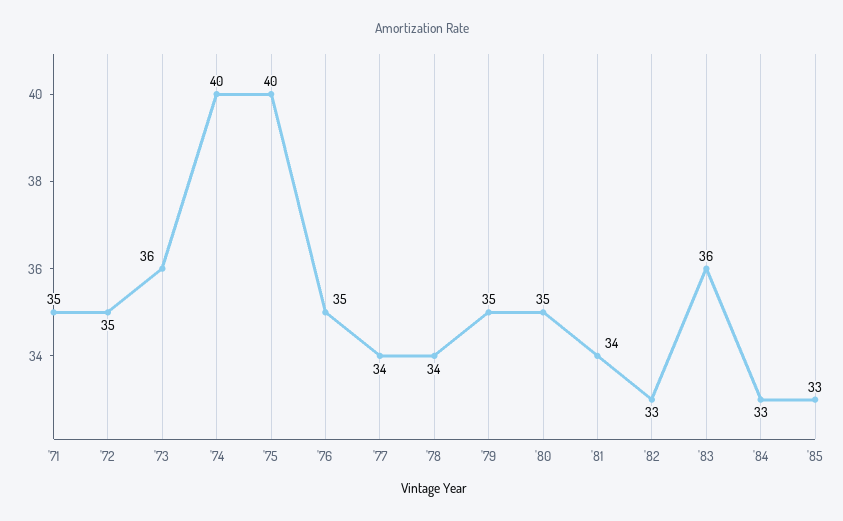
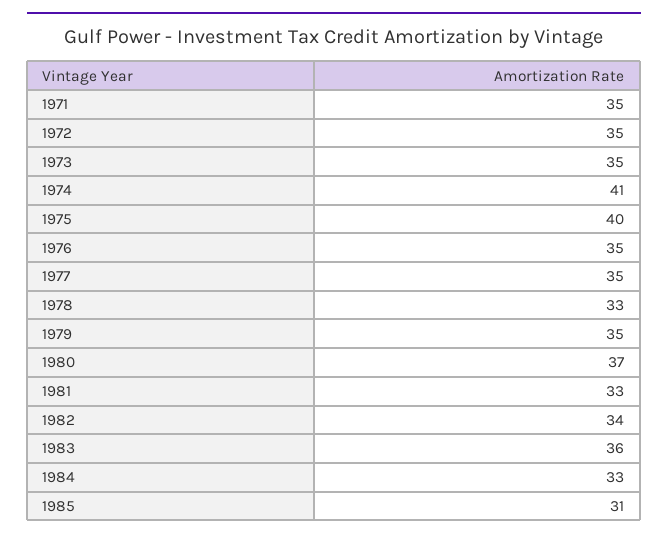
  {
    "'71": 35,
    "'72": 35,
-   "'73": 36,
+   "'73": 35,
-   "'74": 40,
+   "'74": 41,
    "'75": 40,
    "'76": 35,
-   "'77": 34,
+   "'77": 35,
-   "'78": 34,
+   "'78": 33,
    "'79": 35,
-   "'80": 35,
+   "'80": 37,
-   "'81": 34,
+   "'81": 33,
-   "'82": 33,
+   "'82": 34,
    "'83": 36,
    "'84": 33,
-   "'85": 33
+   "'85": 31
  }

